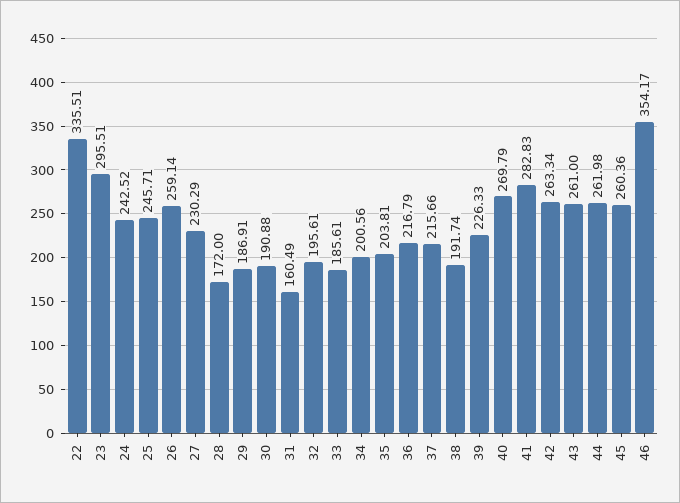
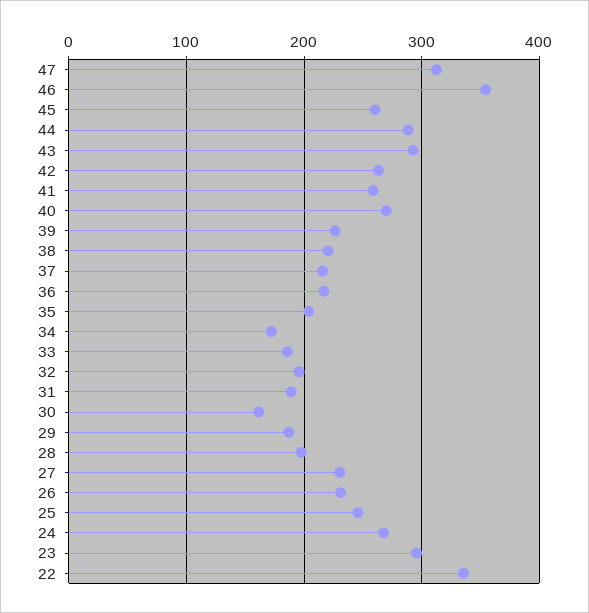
  {
    "22": 335.51,
    "23": 295.51,
-   "24": 242.52,
+   "24": 270,
    "25": 245.71,
-   "26": 259.14,
+   "26": 230,
    "27": 230.29,
-   "28": 172,
+   "28": 200,
    "29": 186.91,
-   "30": 190.88,
+   "30": 160,
-   "31": 160.49,
+   "31": 190,
    "32": 195.61,
    "33": 185.61,
-   "34": 200.56,
+   "34": 170,
    "35": 203.81,
    "36": 216.79,
    "37": 215.66,
-   "38": 191.74,
+   "38": 220,
    "39": 226.33,
    "40": 269.79,
-   "41": 282.83,
+   "41": 260,
    "42": 263.34,
-   "43": 261,
+   "43": 290,
-   "44": 261.98,
+   "44": 290,
    "45": 260.36,
-   "46": 354.17
+   "46": 354.17,
+   "47": 310
  }

